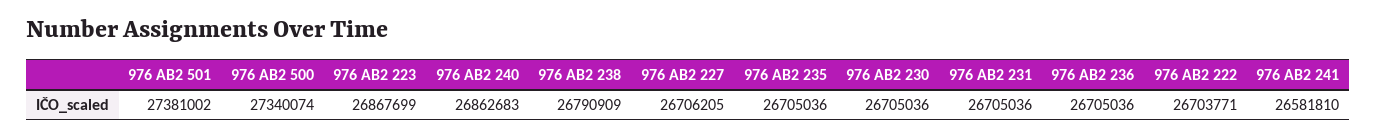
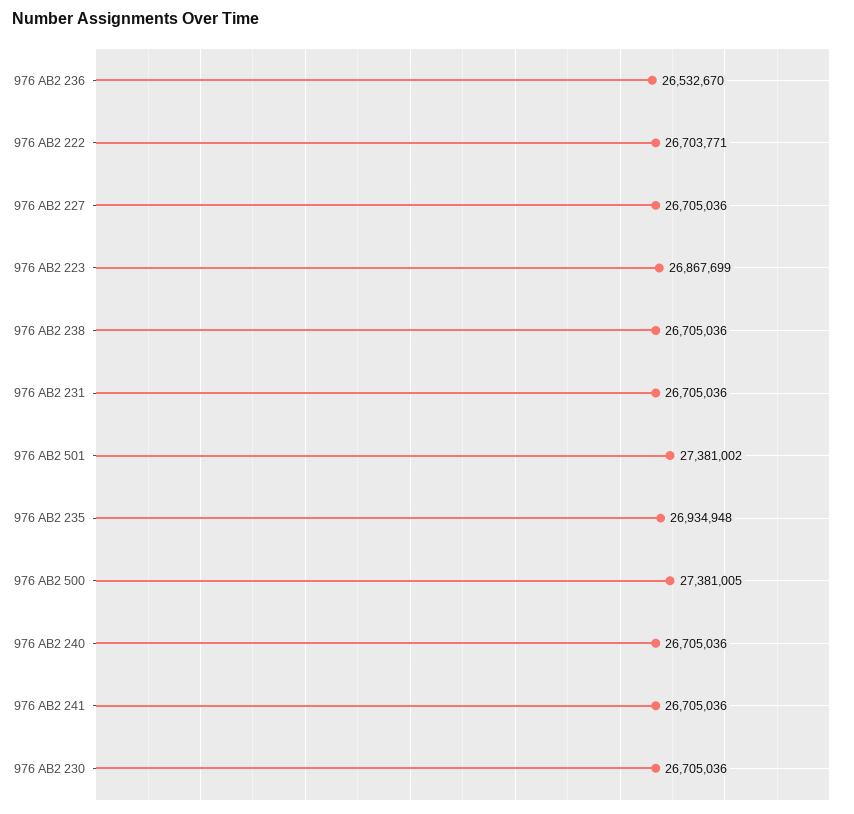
  {
    "976 AB2 501": 27381002,
-   "976 AB2 500": 27340074,
+   "976 AB2 500": 27381005,
    "976 AB2 223": 26867699,
-   "976 AB2 240": 26862683,
+   "976 AB2 240": 26705036,
-   "976 AB2 238": 26790909,
+   "976 AB2 238": 26705036,
-   "976 AB2 227": 26706205,
+   "976 AB2 227": 26705036,
-   "976 AB2 235": 26705036,
+   "976 AB2 235": 26934948,
    "976 AB2 230": 26705036,
    "976 AB2 231": 26705036,
-   "976 AB2 236": 26705036,
+   "976 AB2 236": 26532670,
    "976 AB2 222": 26703771,
-   "976 AB2 241": 26581810
+   "976 AB2 241": 26705036
  }

